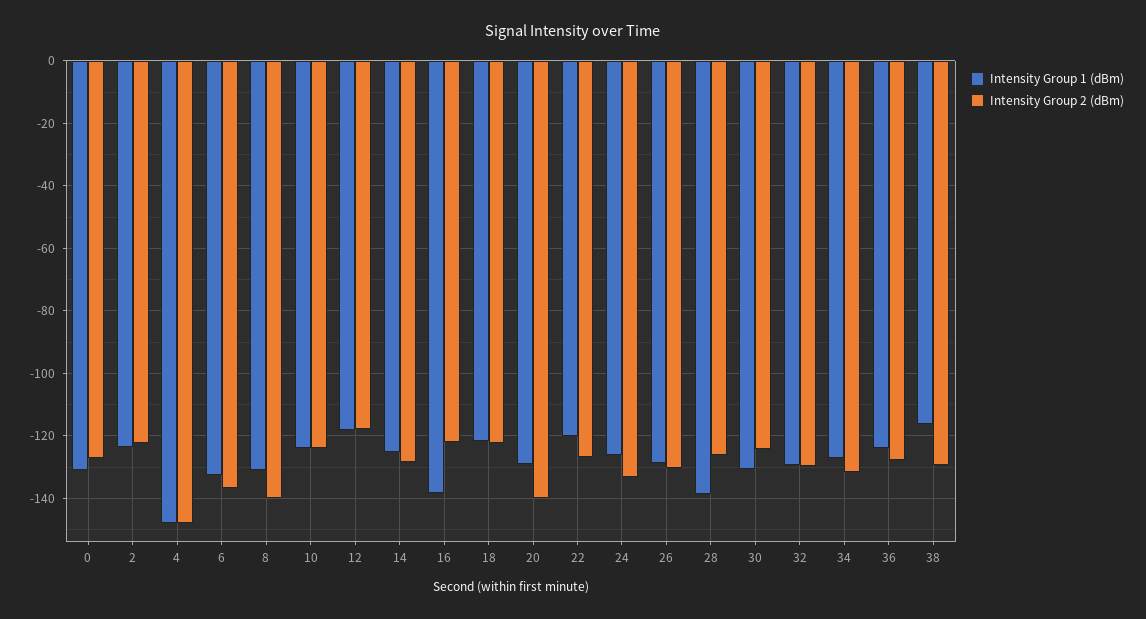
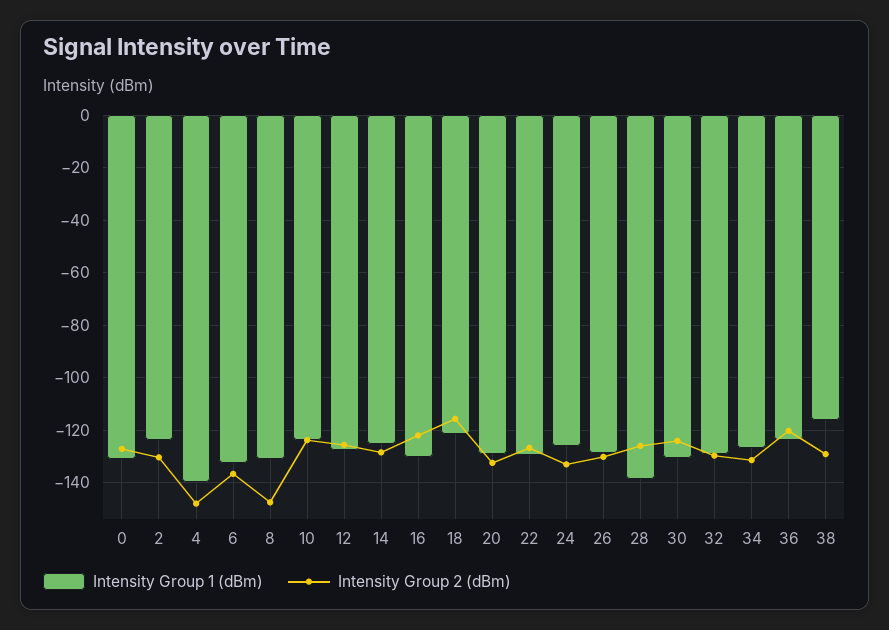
  {
    "Intensity Group 1 (dBm)": {
      "0": -132,
      "2": -124,
-     "4": -148,
+     "4": -140,
      "6": -132,
      "8": -132,
      "10": -124,
-     "12": -118,
+     "12": -127.5,
      "14": -126,
-     "16": -138,
+     "16": -130,
      "18": -122,
      "20": -130,
-     "22": -120,
+     "22": -130,
      "24": -126,
      "26": -128,
      "28": -138,
      "30": -130,
      "32": -130,
      "34": -128,
      "36": -124,
      "38": -116
    },
    "Intensity Group 2 (dBm)": {
      "0": -128,
-     "2": -122,
+     "2": -130,
      "4": -148,
      "6": -136,
-     "8": -140,
+     "8": -147.5,
      "10": -124,
-     "12": -118,
+     "12": -125,
      "14": -128,
      "16": -122,
-     "18": -122,
+     "18": -115,
-     "20": -140,
+     "20": -132.5,
      "22": -126,
      "24": -134,
      "26": -130,
      "28": -126,
      "30": -124,
      "32": -130,
      "34": -132,
-     "36": -128,
+     "36": -120,
      "38": -130
    }
  }

